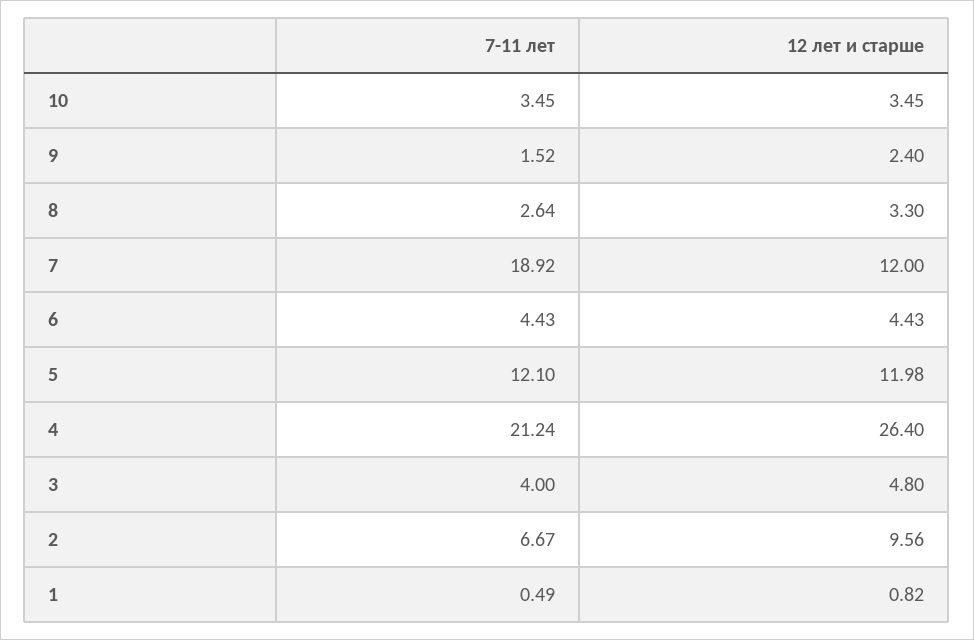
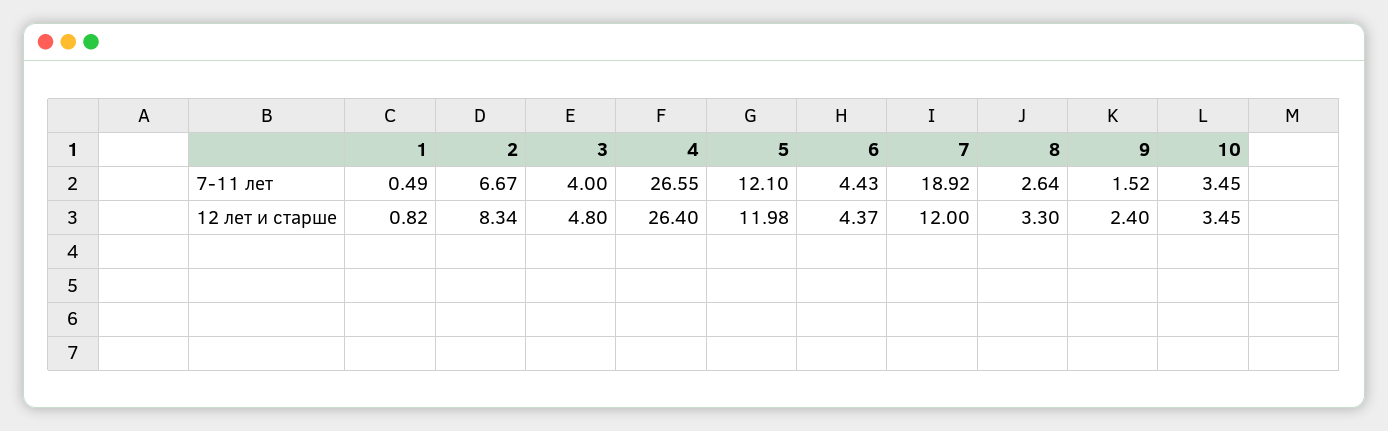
  {
    "7-11 лет": {
      "10": 3.45,
      "9": 1.52,
      "8": 2.64,
      "7": 18.92,
      "6": 4.43,
      "5": 12.1,
-     "4": 21.24,
+     "4": 26.55,
      "3": 4,
      "2": 6.67,
      "1": 0.49
    },
    "12 лет и старше": {
      "10": 3.45,
      "9": 2.4,
      "8": 3.3,
      "7": 12,
-     "6": 4.43,
+     "6": 4.37,
      "5": 11.98,
      "4": 26.4,
      "3": 4.8,
-     "2": 9.56,
+     "2": 8.34,
      "1": 0.82
    }
  }

